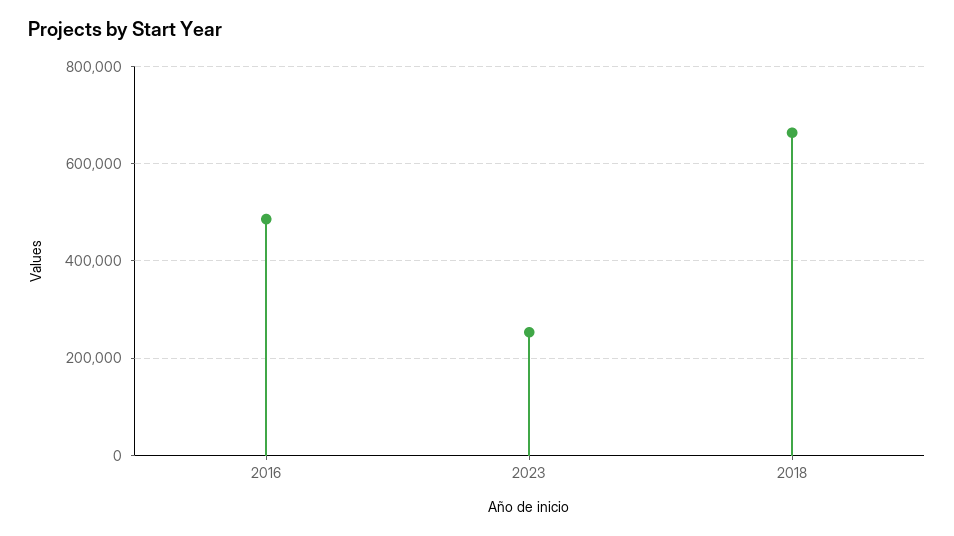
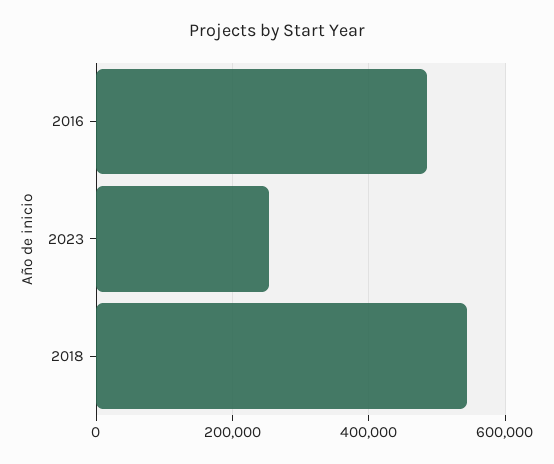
  {
    "2016": 480000,
    "2023": 260000,
-   "2018": 660000
+   "2018": 540000
  }

